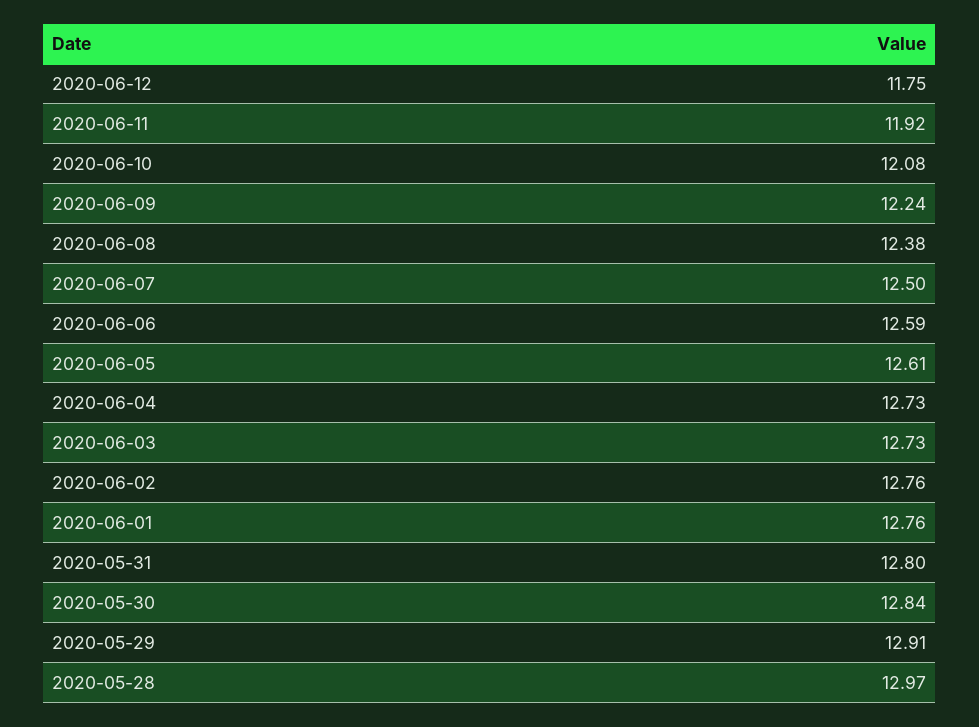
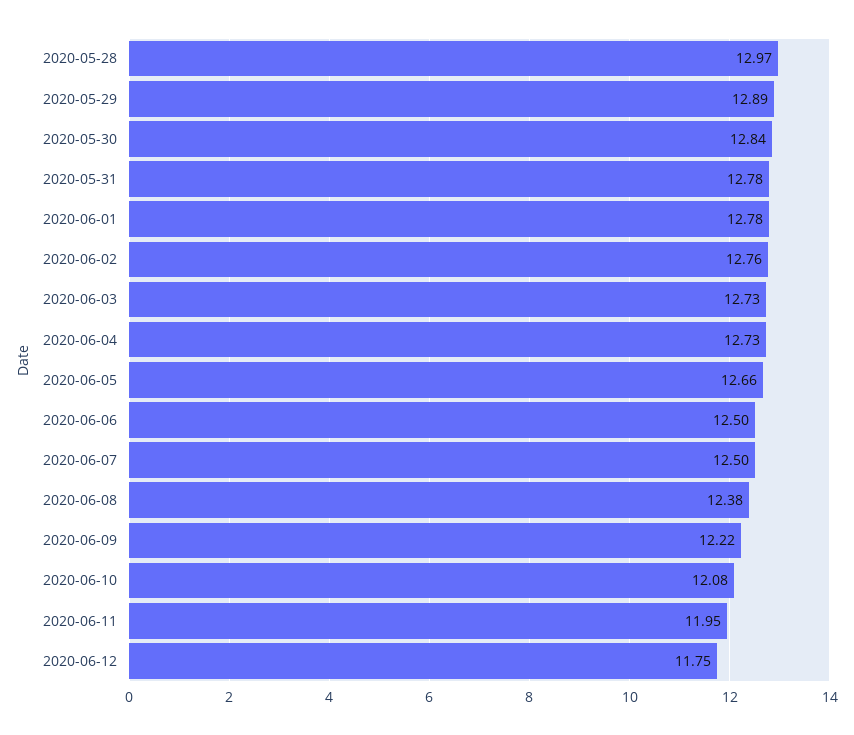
  {
    "2020-06-12": 11.75,
-   "2020-06-11": 11.92,
+   "2020-06-11": 11.95,
    "2020-06-10": 12.08,
-   "2020-06-09": 12.24,
+   "2020-06-09": 12.22,
    "2020-06-08": 12.38,
    "2020-06-07": 12.5,
-   "2020-06-06": 12.59,
+   "2020-06-06": 12.5,
-   "2020-06-05": 12.61,
+   "2020-06-05": 12.66,
    "2020-06-04": 12.73,
    "2020-06-03": 12.73,
    "2020-06-02": 12.76,
-   "2020-06-01": 12.76,
+   "2020-06-01": 12.78,
-   "2020-05-31": 12.8,
+   "2020-05-31": 12.78,
    "2020-05-30": 12.84,
-   "2020-05-29": 12.91,
+   "2020-05-29": 12.89,
    "2020-05-28": 12.97
  }

